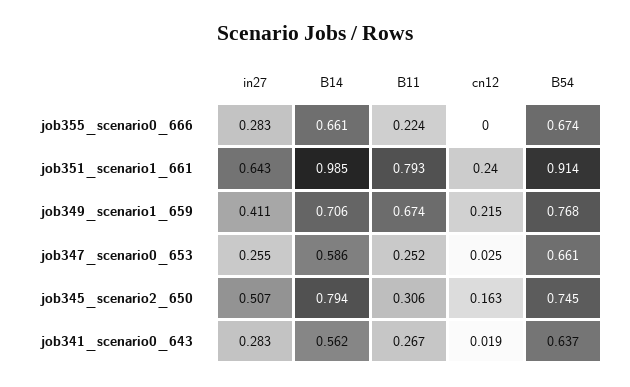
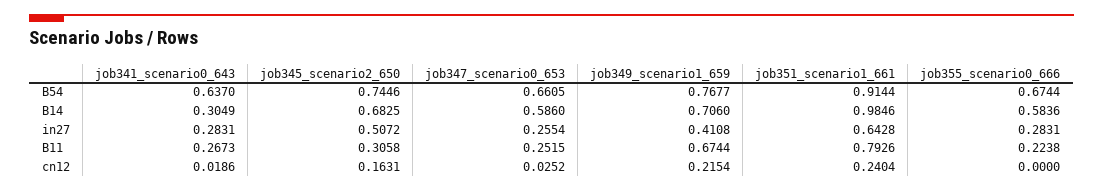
  {
    "in27": {
      "job355_scenario0_666": 0.2831,
      "job351_scenario1_661": 0.6428,
      "job349_scenario1_659": 0.4108,
      "job347_scenario0_653": 0.2554,
      "job345_scenario2_650": 0.5072,
      "job341_scenario0_643": 0.2831
    },
    "B14": {
-     "job355_scenario0_666": 0.661,
+     "job355_scenario0_666": 0.5836,
      "job351_scenario1_661": 0.9846,
      "job349_scenario1_659": 0.706,
      "job347_scenario0_653": 0.586,
-     "job345_scenario2_650": 0.794,
+     "job345_scenario2_650": 0.6825,
-     "job341_scenario0_643": 0.562
+     "job341_scenario0_643": 0.3049
    },
    "B11": {
      "job355_scenario0_666": 0.2238,
      "job351_scenario1_661": 0.7926,
      "job349_scenario1_659": 0.6744,
      "job347_scenario0_653": 0.2515,
      "job345_scenario2_650": 0.3058,
      "job341_scenario0_643": 0.2673
    },
    "cn12": {
      "job355_scenario0_666": 0,
      "job351_scenario1_661": 0.2404,
      "job349_scenario1_659": 0.2154,
      "job347_scenario0_653": 0.0252,
      "job345_scenario2_650": 0.1631,
      "job341_scenario0_643": 0.0186
    },
    "B54": {
      "job355_scenario0_666": 0.6744,
      "job351_scenario1_661": 0.9144,
      "job349_scenario1_659": 0.7677,
      "job347_scenario0_653": 0.6605,
      "job345_scenario2_650": 0.7446,
      "job341_scenario0_643": 0.637
    }
  }

